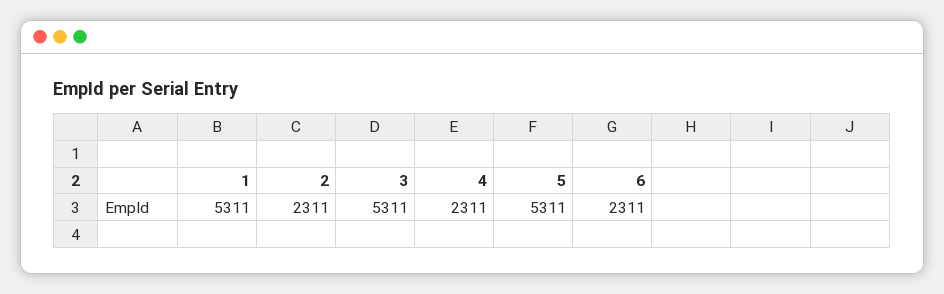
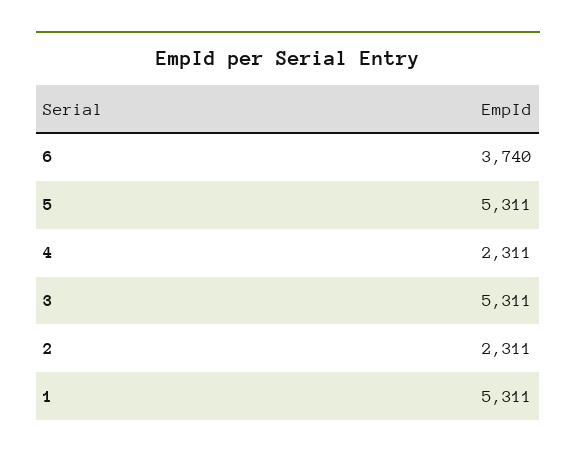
  {
    "1": 5311,
    "2": 2311,
    "3": 5311,
    "4": 2311,
    "5": 5311,
-   "6": 2311
+   "6": 3740
  }

